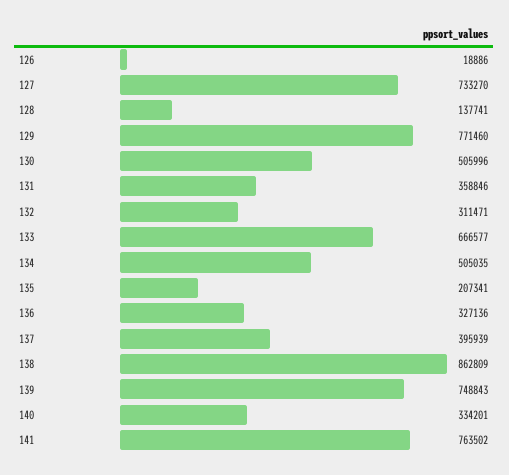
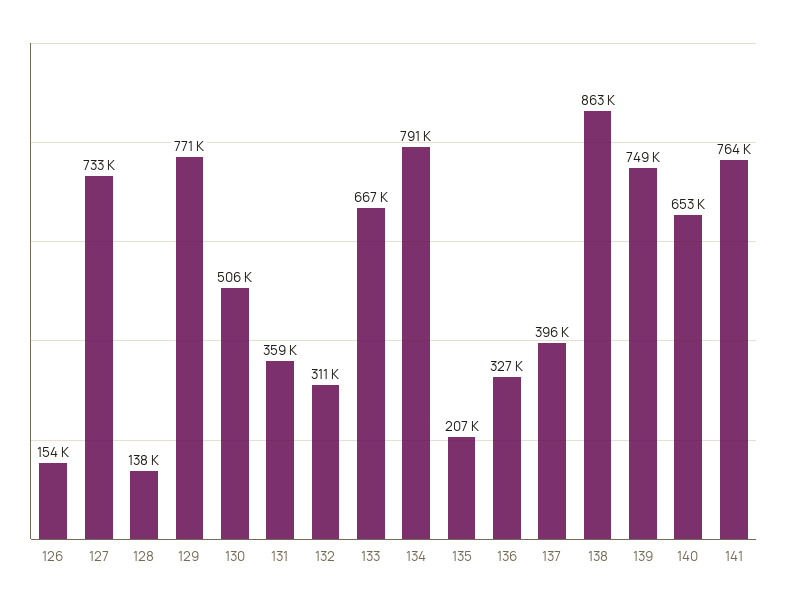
  {
-   "126": 18886,
+   "126": 154000,
    "127": 733270,
    "128": 137741,
    "129": 771460,
    "130": 505996,
    "131": 358846,
    "132": 311471,
    "133": 666577,
-   "134": 505035,
+   "134": 791000,
    "135": 207341,
    "136": 327136,
    "137": 395939,
    "138": 862809,
    "139": 748843,
-   "140": 334201,
+   "140": 653000,
    "141": 763502
  }

